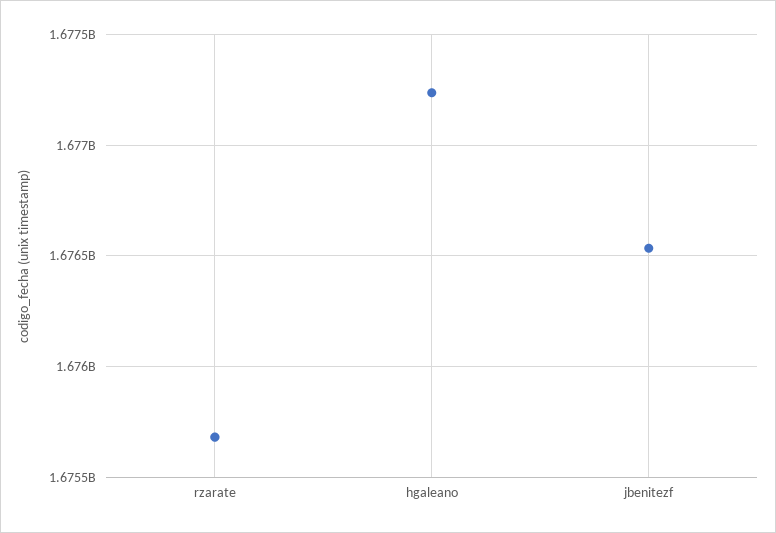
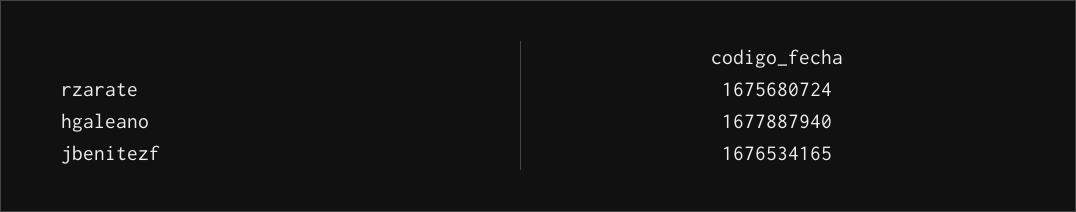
  {
    "rzarate": 1675680724,
-   "hgaleano": 1677250000,
+   "hgaleano": 1677887940,
    "jbenitezf": 1676534165
  }

